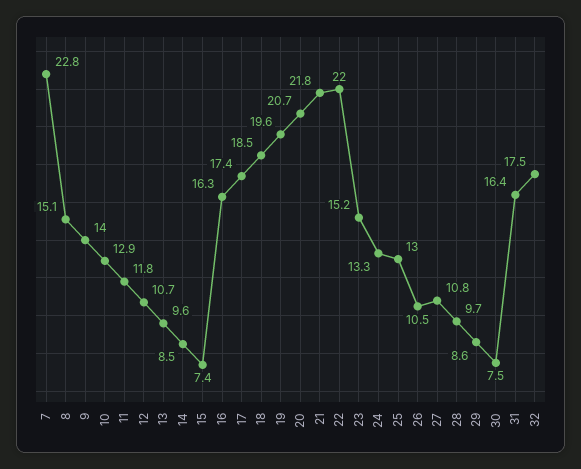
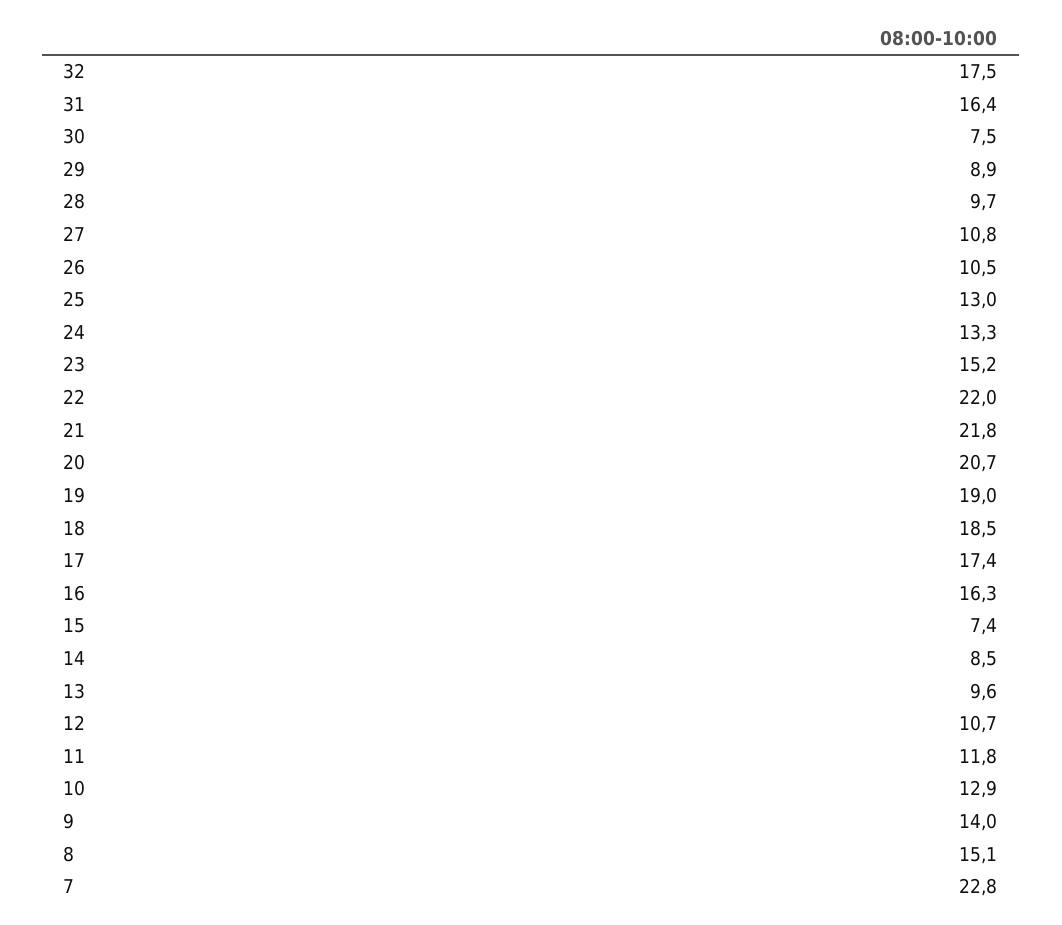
  {
    "7": 22.8,
    "8": 15.1,
    "9": 14,
    "10": 12.9,
    "11": 11.8,
    "12": 10.7,
    "13": 9.6,
    "14": 8.5,
    "15": 7.4,
    "16": 16.3,
    "17": 17.4,
    "18": 18.5,
-   "19": 19.6,
+   "19": 19,
    "20": 20.7,
    "21": 21.8,
    "22": 22,
    "23": 15.2,
    "24": 13.3,
    "25": 13,
    "26": 10.5,
    "27": 10.8,
    "28": 9.7,
-   "29": 8.6,
+   "29": 8.9,
    "30": 7.5,
    "31": 16.4,
    "32": 17.5
  }

